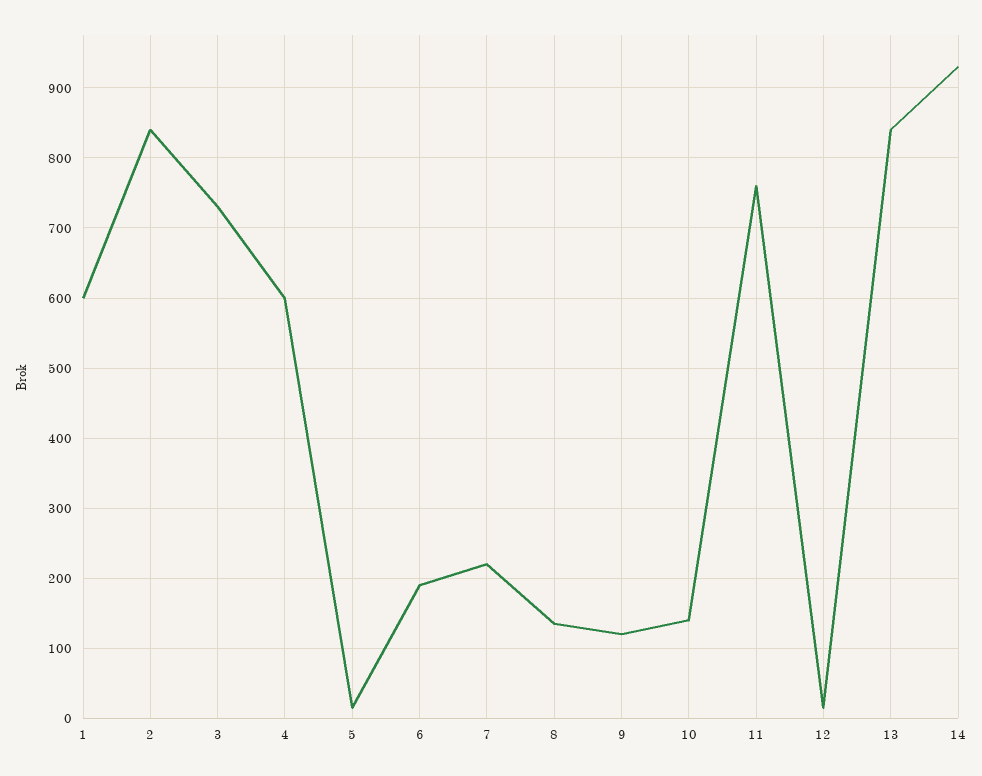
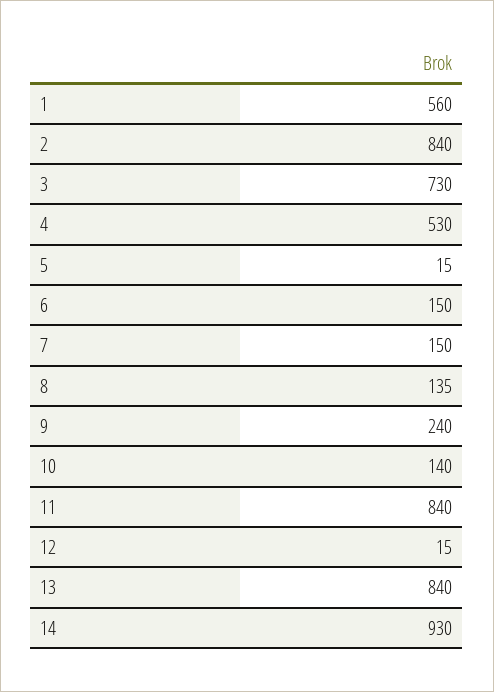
  {
-   "1": 600,
+   "1": 560,
    "2": 840,
    "3": 730,
-   "4": 600,
+   "4": 530,
    "5": 15,
-   "6": 190,
+   "6": 150,
-   "7": 220,
+   "7": 150,
    "8": 135,
-   "9": 120,
+   "9": 240,
    "10": 140,
-   "11": 760,
+   "11": 840,
    "12": 15,
    "13": 840,
    "14": 930
  }

